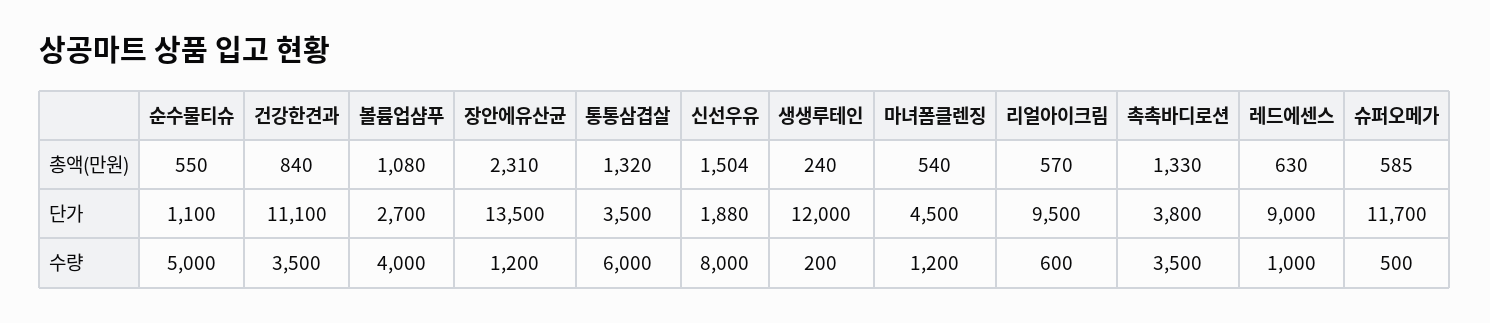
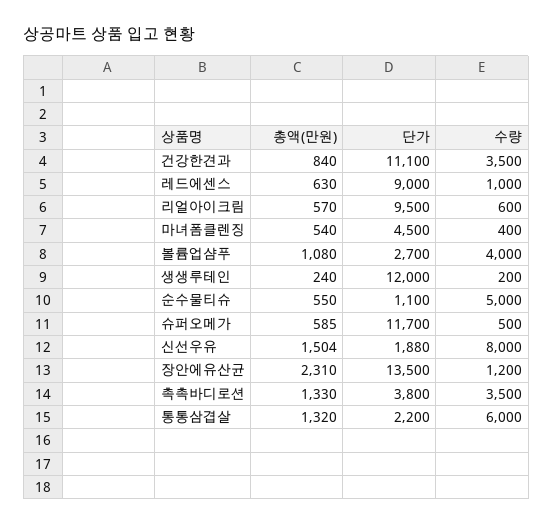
  {
    "순수물티슈": {
      "총액(만원)": 550,
      "단가": 1100,
      "수량": 5000
    },
    "건강한견과": {
      "총액(만원)": 840,
      "단가": 11100,
      "수량": 3500
    },
    "볼륨업샴푸": {
      "총액(만원)": 1080,
      "단가": 2700,
      "수량": 4000
    },
    "장안에유산균": {
      "총액(만원)": 2310,
      "단가": 13500,
      "수량": 1200
    },
    "통통삼겹살": {
      "총액(만원)": 1320,
-     "단가": 3500,
+     "단가": 2200,
      "수량": 6000
    },
    "신선우유": {
      "총액(만원)": 1504,
      "단가": 1880,
      "수량": 8000
    },
    "생생루테인": {
      "총액(만원)": 240,
      "단가": 12000,
      "수량": 200
    },
    "마녀폼클렌징": {
      "총액(만원)": 540,
      "단가": 4500,
-     "수량": 1200
+     "수량": 400
    },
    "리얼아이크림": {
      "총액(만원)": 570,
      "단가": 9500,
      "수량": 600
    },
    "촉촉바디로션": {
      "총액(만원)": 1330,
      "단가": 3800,
      "수량": 3500
    },
    "레드에센스": {
      "총액(만원)": 630,
      "단가": 9000,
      "수량": 1000
    },
    "슈퍼오메가": {
      "총액(만원)": 585,
      "단가": 11700,
      "수량": 500
    }
  }

